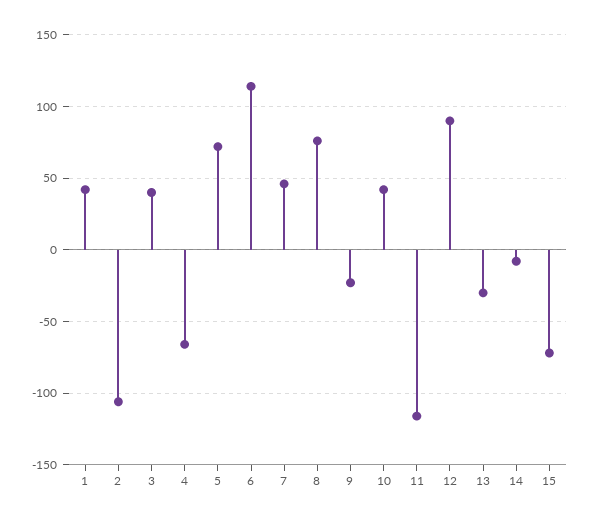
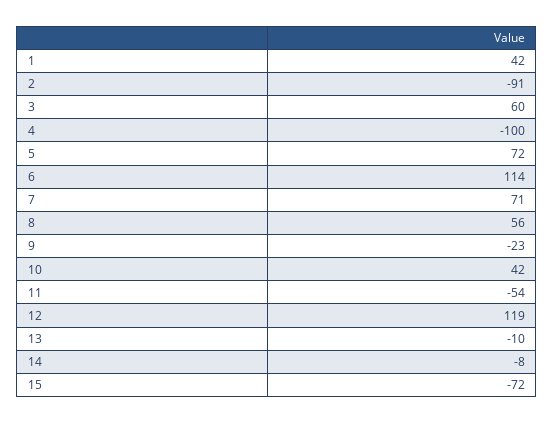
  {
    "1": 42,
-   "2": -105,
+   "2": -91,
-   "3": 40,
+   "3": 60,
-   "4": -65,
+   "4": -100,
    "5": 72,
    "6": 114,
-   "7": 45,
+   "7": 71,
-   "8": 75,
+   "8": 56,
    "9": -23,
    "10": 42,
-   "11": -115,
+   "11": -54,
-   "12": 90,
+   "12": 119,
-   "13": -30,
+   "13": -10,
    "14": -8,
    "15": -72
  }

